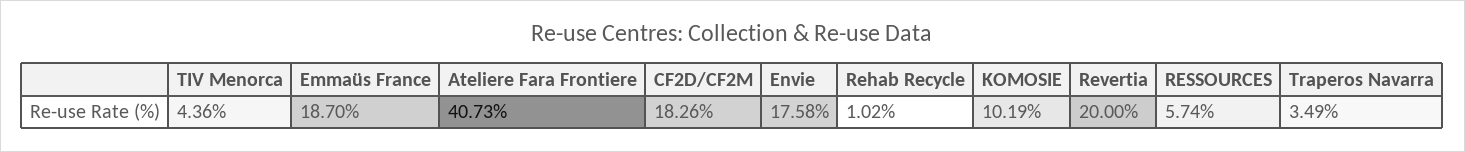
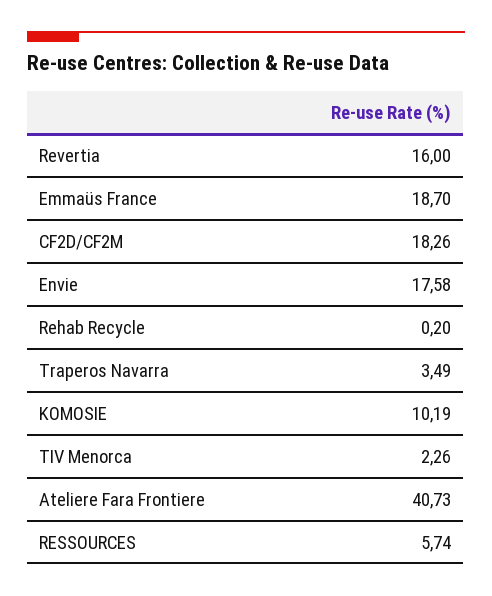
  {
-   "TIV Menorca": 4.36,
+   "TIV Menorca": 2.26,
    "Emmaüs France": 18.7,
    "Ateliere Fara Frontiere": 40.73,
    "CF2D/CF2M": 18.26,
    "Envie": 17.58,
-   "Rehab Recycle": 1.02,
+   "Rehab Recycle": 0.2,
    "KOMOSIE": 10.19,
-   "Revertia": 20,
+   "Revertia": 16,
    "RESSOURCES": 5.74,
    "Traperos Navarra": 3.49
  }

